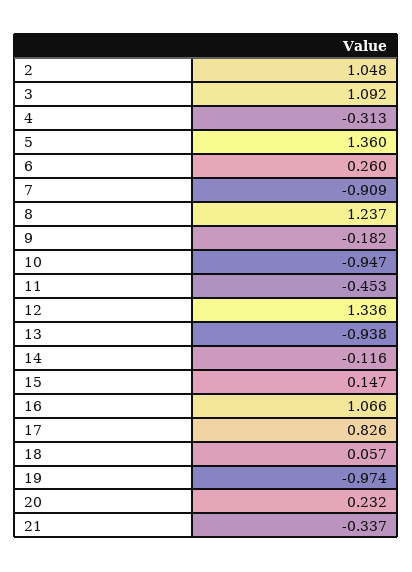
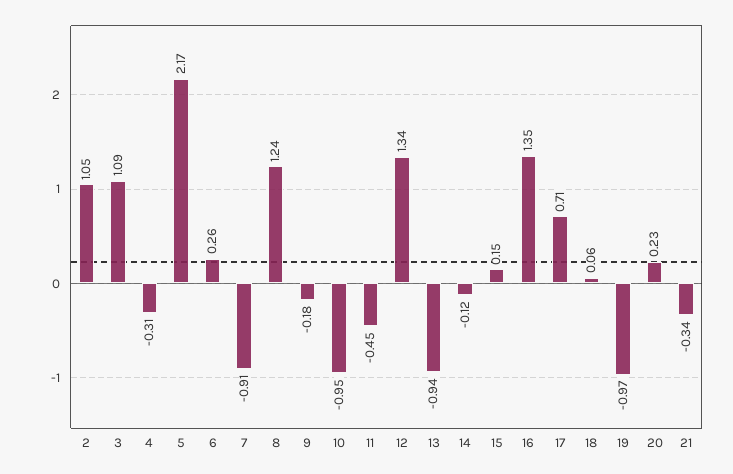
  {
    "2": 1.048,
    "3": 1.092,
    "4": -0.313,
-   "5": 1.36,
+   "5": 2.17,
    "6": 0.26,
    "7": -0.909,
    "8": 1.237,
    "9": -0.182,
    "10": -0.947,
    "11": -0.453,
    "12": 1.336,
    "13": -0.938,
    "14": -0.116,
    "15": 0.147,
-   "16": 1.066,
+   "16": 1.35,
-   "17": 0.826,
+   "17": 0.71,
    "18": 0.057,
    "19": -0.974,
    "20": 0.232,
    "21": -0.337
  }

